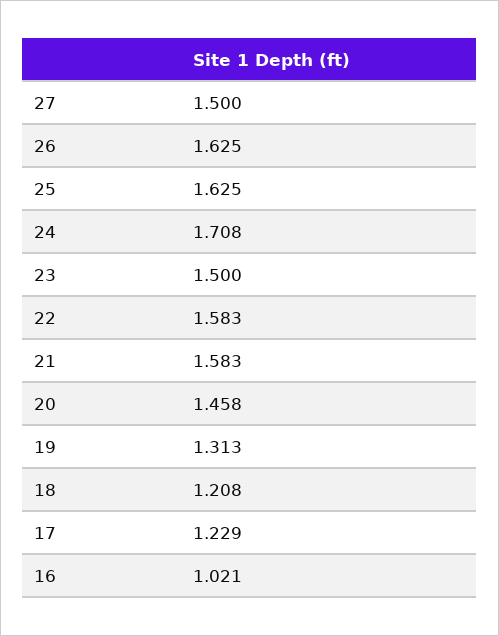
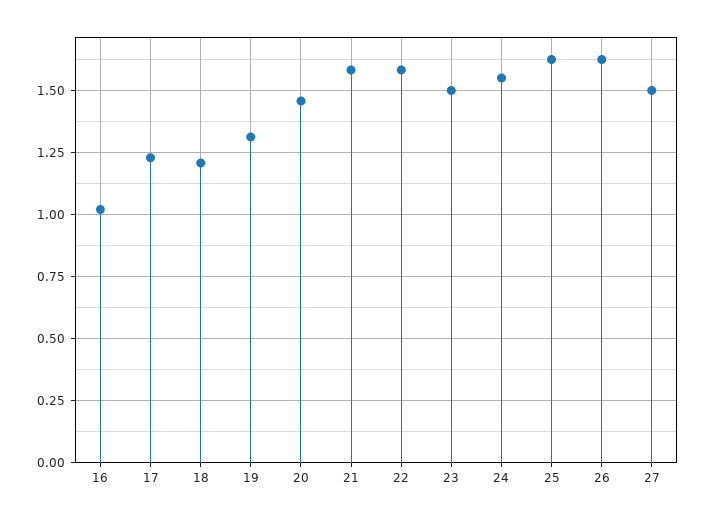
  {
    "27": 1.5,
    "26": 1.625,
    "25": 1.625,
-   "24": 1.708,
+   "24": 1.55,
    "23": 1.5,
    "22": 1.583,
    "21": 1.583,
    "20": 1.458,
    "19": 1.313,
    "18": 1.208,
    "17": 1.229,
    "16": 1.021
  }

